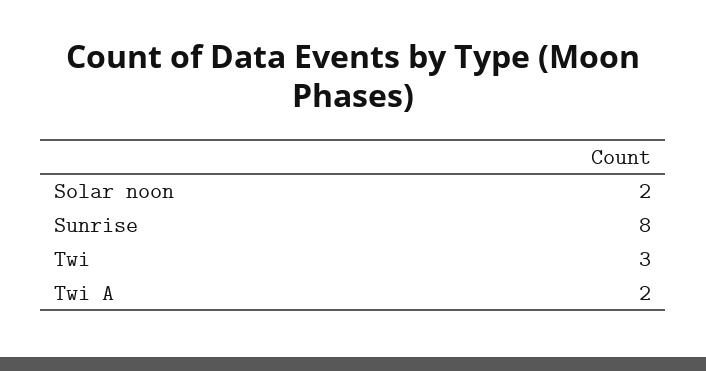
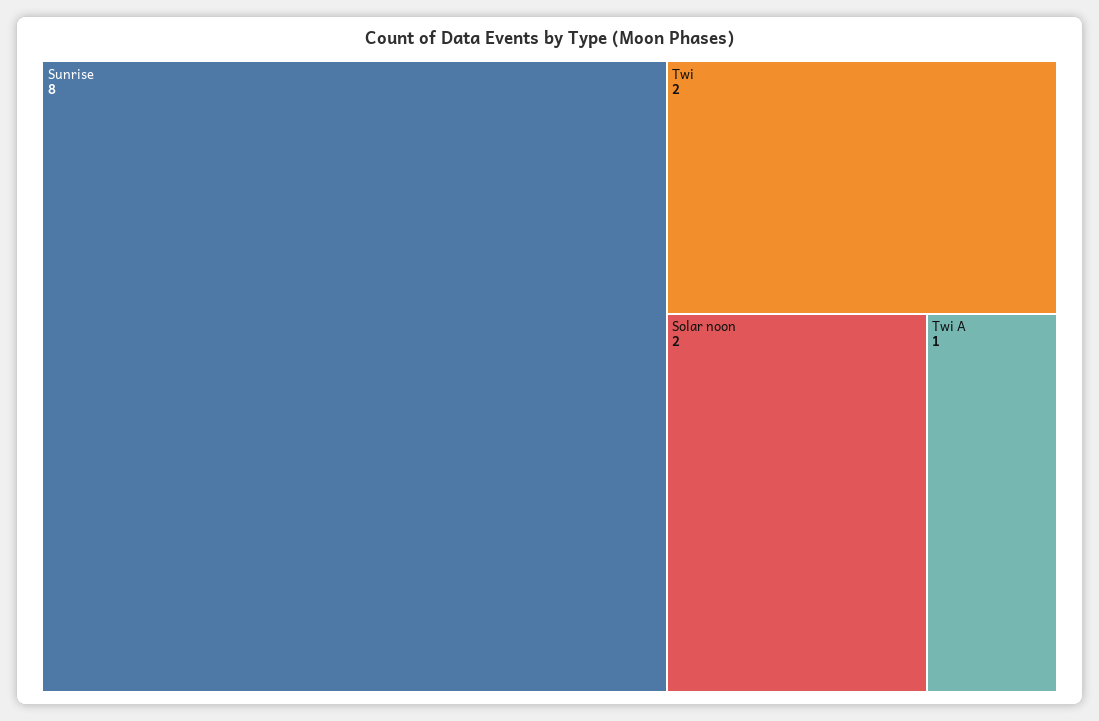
  {
    "Solar noon": 2,
    "Sunrise": 8,
-   "Twi": 3,
+   "Twi": 2,
-   "Twi A": 2
+   "Twi A": 1
  }

